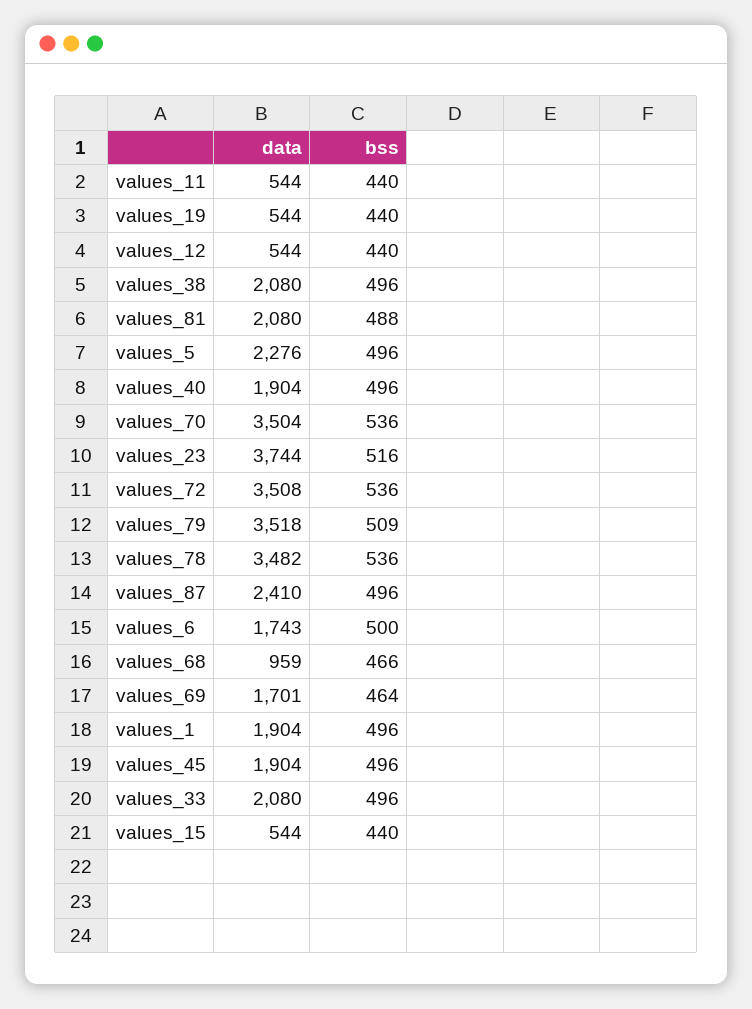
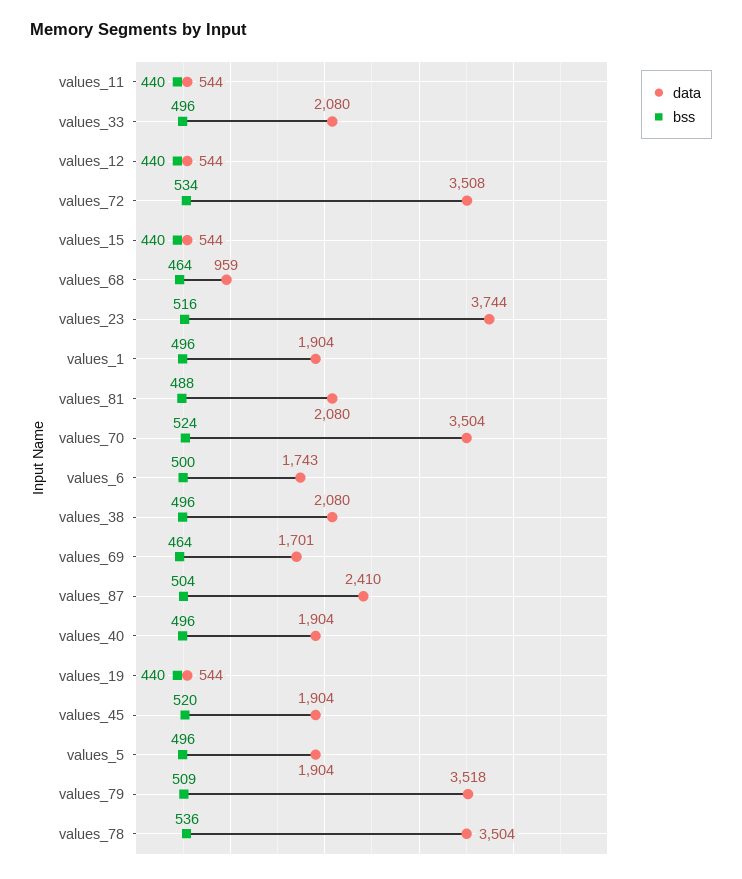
  {
    "data": {
      "values_11": 544,
      "values_19": 544,
      "values_12": 544,
      "values_38": 2080,
      "values_81": 2080,
-     "values_5": 2276,
+     "values_5": 1904,
      "values_40": 1904,
      "values_70": 3504,
      "values_23": 3744,
      "values_72": 3508,
      "values_79": 3518,
-     "values_78": 3482,
+     "values_78": 3504,
      "values_87": 2410,
      "values_6": 1743,
      "values_68": 959,
      "values_69": 1701,
      "values_1": 1904,
      "values_45": 1904,
      "values_33": 2080,
      "values_15": 544
    },
    "bss": {
      "values_11": 440,
      "values_19": 440,
      "values_12": 440,
      "values_38": 496,
      "values_81": 488,
      "values_5": 496,
      "values_40": 496,
-     "values_70": 536,
+     "values_70": 524,
      "values_23": 516,
-     "values_72": 536,
+     "values_72": 534,
      "values_79": 509,
      "values_78": 536,
-     "values_87": 496,
+     "values_87": 504,
      "values_6": 500,
-     "values_68": 466,
+     "values_68": 464,
      "values_69": 464,
      "values_1": 496,
-     "values_45": 496,
+     "values_45": 520,
      "values_33": 496,
      "values_15": 440
    }
  }

